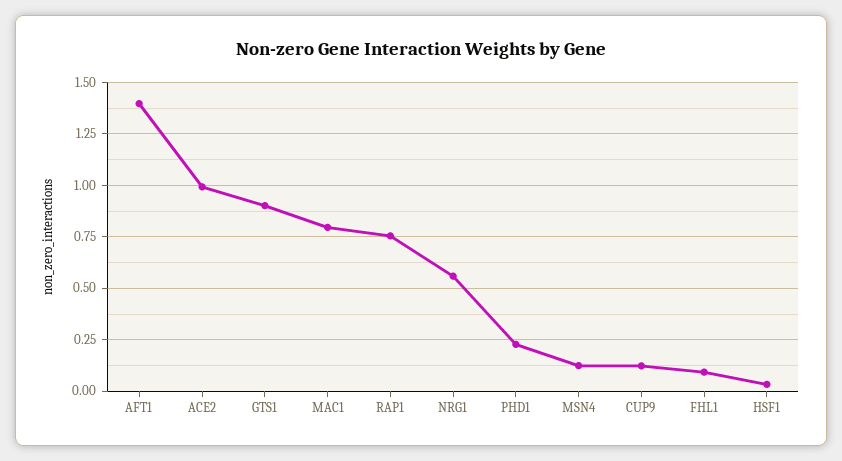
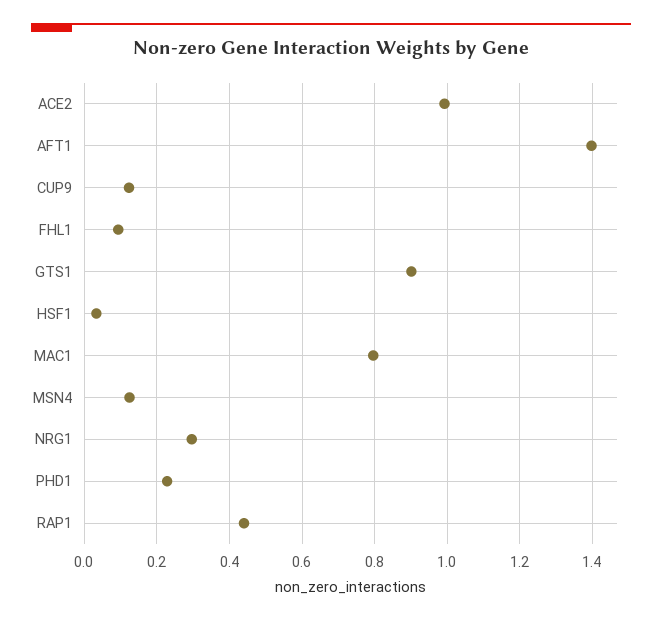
  {
    "AFT1": 1.4,
    "ACE2": 1,
    "GTS1": 0.9,
    "MAC1": 0.8,
-   "RAP1": 0.75,
+   "RAP1": 0.44,
-   "NRG1": 0.55,
+   "NRG1": 0.3,
    "PHD1": 0.22,
    "MSN4": 0.12,
    "CUP9": 0.12,
    "FHL1": 0.1,
    "HSF1": 0.04
  }

